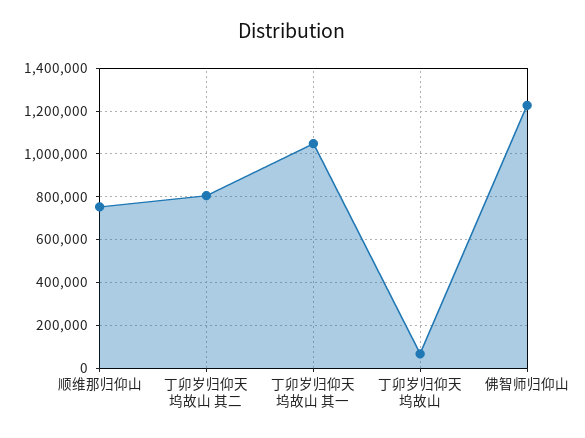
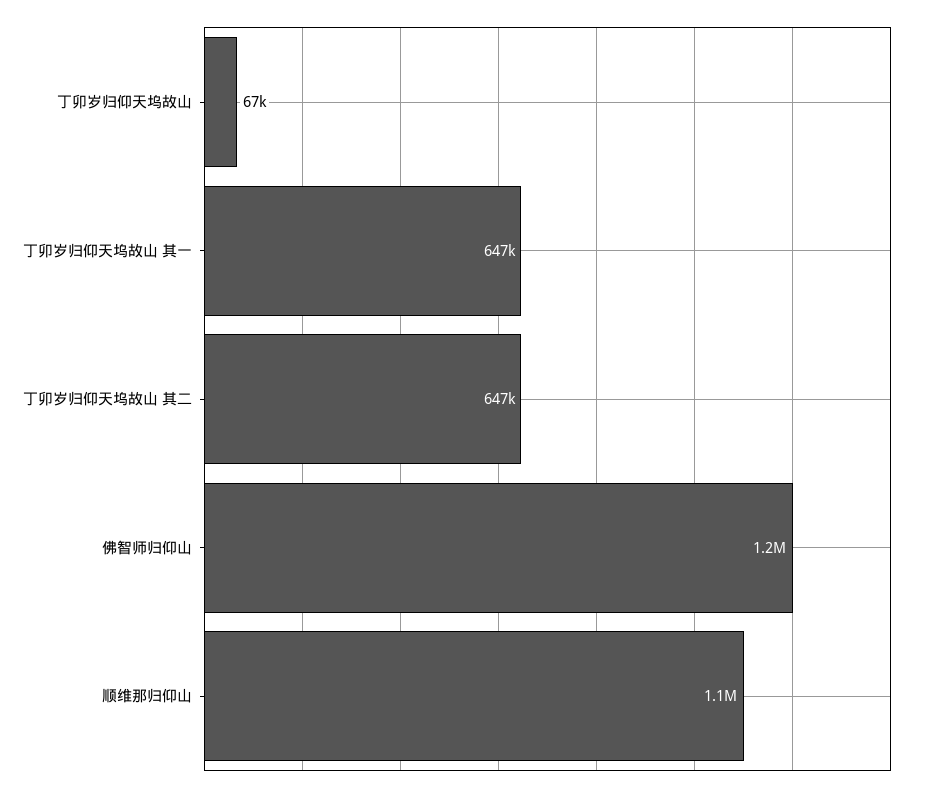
  {
-   "顺维那归仰山": 750000,
+   "顺维那归仰山": 1100000,
-   "丁卯岁归仰天坞故山 其二": 800000,
+   "丁卯岁归仰天坞故山 其二": 647000,
-   "丁卯岁归仰天坞故山 其一": 1050000,
+   "丁卯岁归仰天坞故山 其一": 647000,
    "丁卯岁归仰天坞故山": 67000,
    "佛智师归仰山": 1200000
  }

